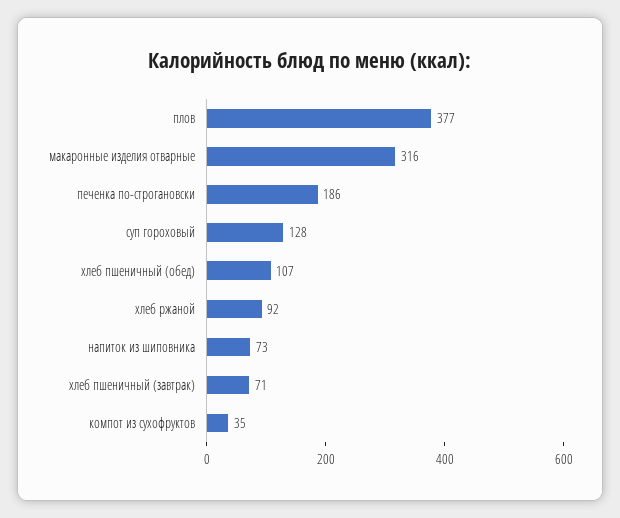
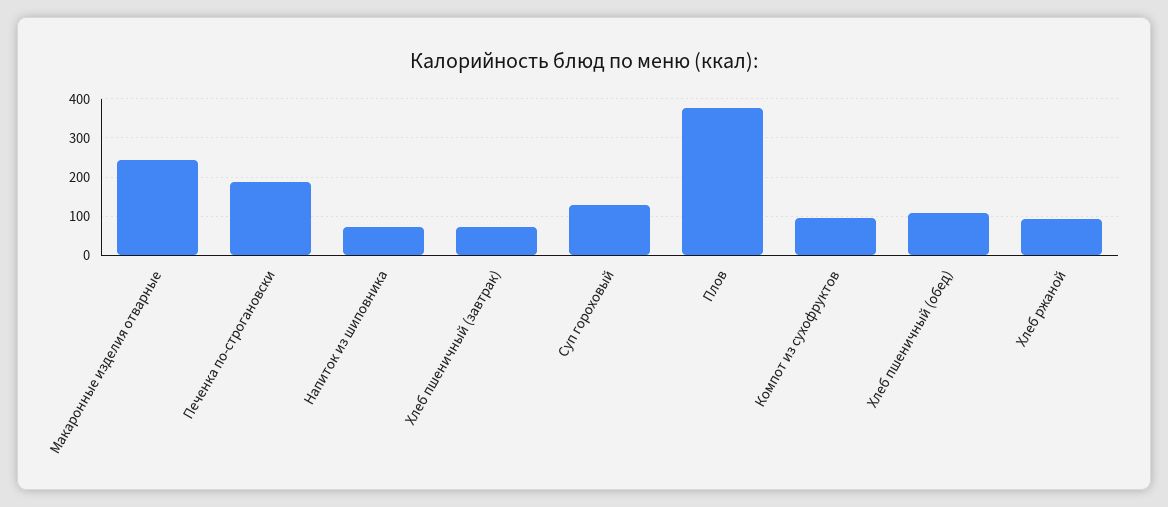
  {
    "плов": 377,
-   "макаронные изделия отварные": 316,
+   "макаронные изделия отварные": 240,
    "печенка по-строгановски": 186,
    "суп гороховый": 128,
    "хлеб пшеничный (обед)": 107,
    "хлеб ржаной": 92,
    "напиток из шиповника": 73,
    "хлеб пшеничный (завтрак)": 71,
-   "компот из сухофруктов": 35
+   "компот из сухофруктов": 100
  }

